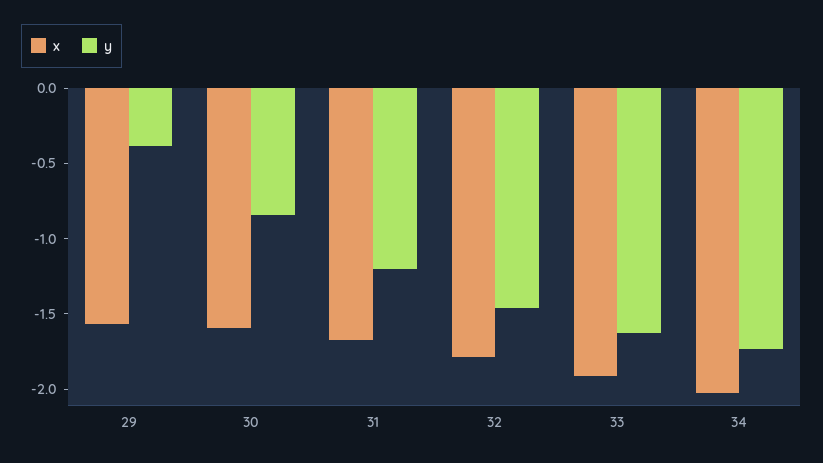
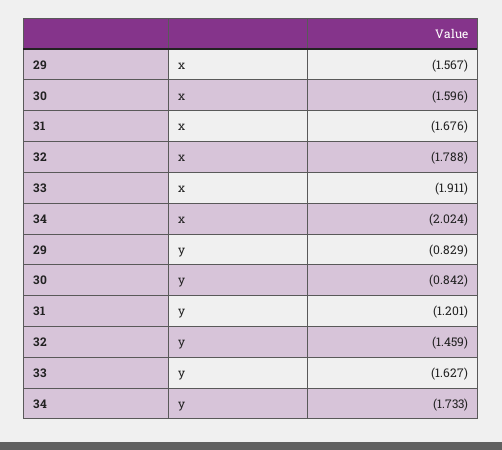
  {
    "x": {
      "29": -1.567,
      "30": -1.596,
      "31": -1.676,
      "32": -1.788,
      "33": -1.911,
      "34": -2.024
    },
    "y": {
-     "29": -0.4,
+     "29": -0.829,
      "30": -0.842,
      "31": -1.201,
      "32": -1.459,
      "33": -1.627,
      "34": -1.733
    }
  }

